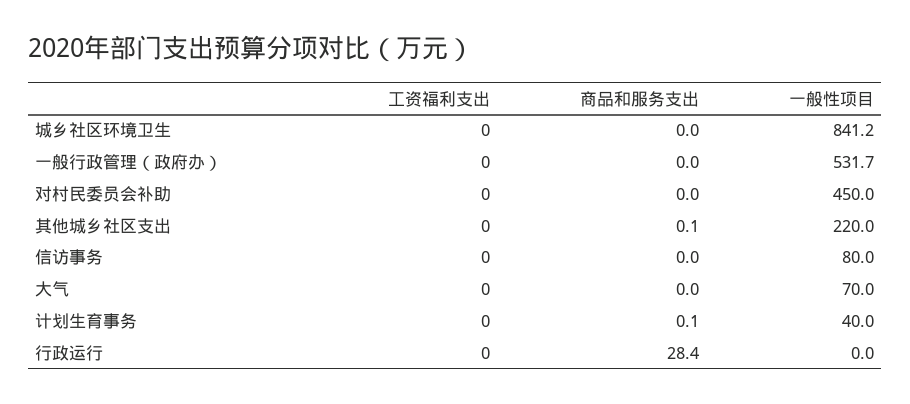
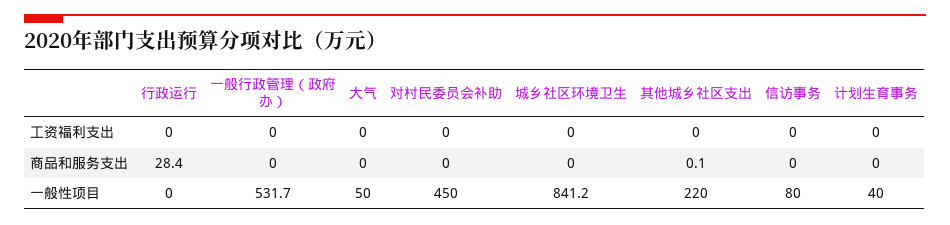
  {
    "工资福利支出": {
      "城乡社区环境卫生": 0,
      "一般行政管理（政府办）": 0,
      "对村民委员会补助": 0,
      "其他城乡社区支出": 0,
      "信访事务": 0,
      "大气": 0,
      "计划生育事务": 0,
      "行政运行": 0
    },
    "商品和服务支出": {
      "城乡社区环境卫生": 0,
      "一般行政管理（政府办）": 0,
      "对村民委员会补助": 0,
      "其他城乡社区支出": 0.1,
      "信访事务": 0,
      "大气": 0,
-     "计划生育事务": 0.1,
+     "计划生育事务": 0,
      "行政运行": 28.4
    },
    "一般性项目": {
      "城乡社区环境卫生": 841.2,
      "一般行政管理（政府办）": 531.7,
      "对村民委员会补助": 450,
      "其他城乡社区支出": 220,
      "信访事务": 80,
-     "大气": 70,
+     "大气": 50,
      "计划生育事务": 40,
      "行政运行": 0
    }
  }

